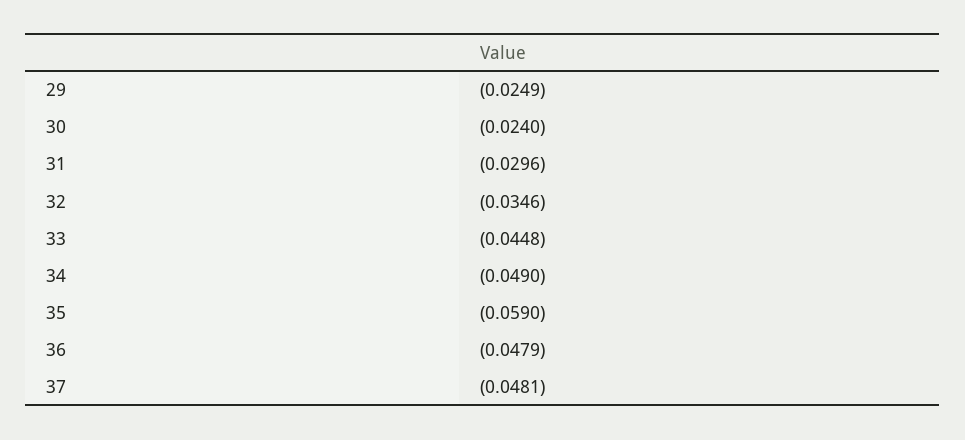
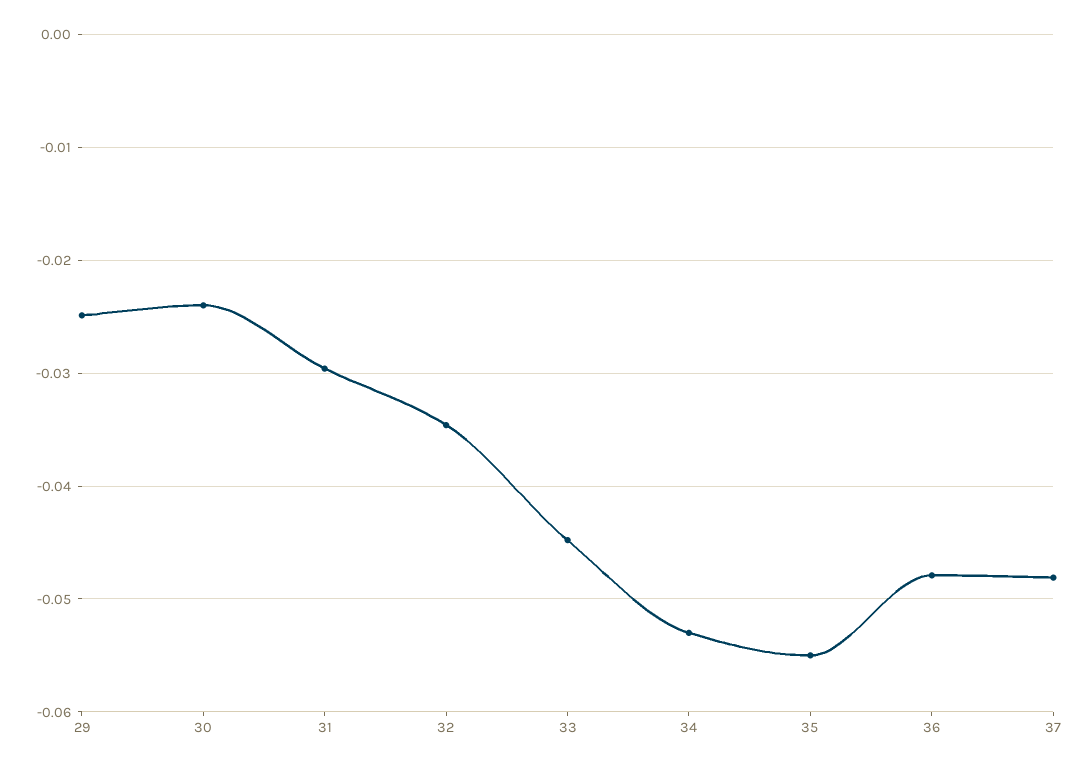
  {
    "29": -0.0249,
    "30": -0.024,
    "31": -0.0296,
    "32": -0.0346,
    "33": -0.0448,
-   "34": -0.049,
+   "34": -0.053,
-   "35": -0.059,
+   "35": -0.055,
    "36": -0.0479,
    "37": -0.0481
  }

